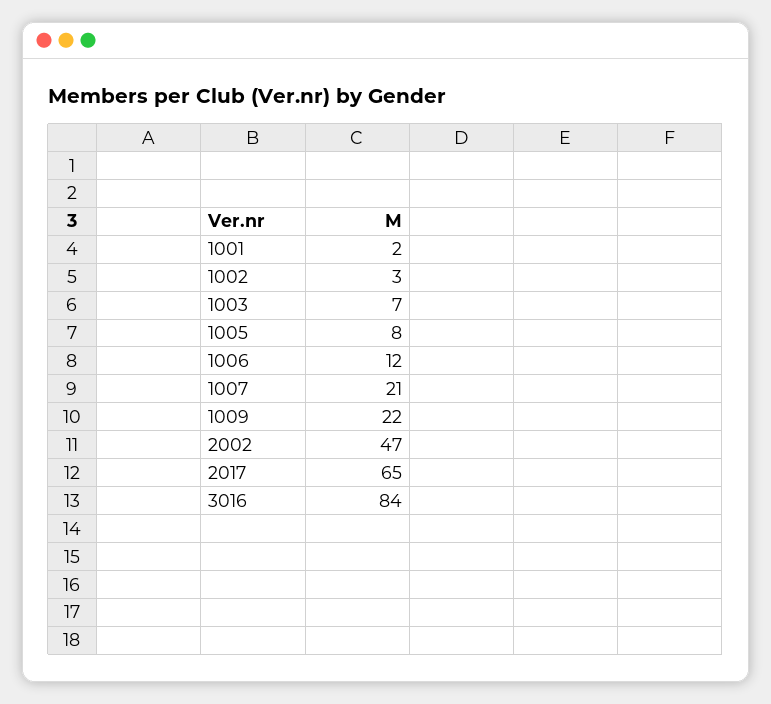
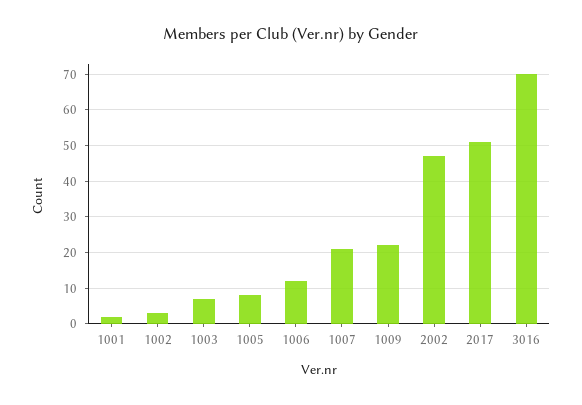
  {
    "1001": 2,
    "1002": 3,
    "1003": 7,
    "1005": 8,
    "1006": 12,
    "1007": 21,
    "1009": 22,
    "2002": 47,
-   "2017": 65,
+   "2017": 50,
-   "3016": 84
+   "3016": 70
  }

